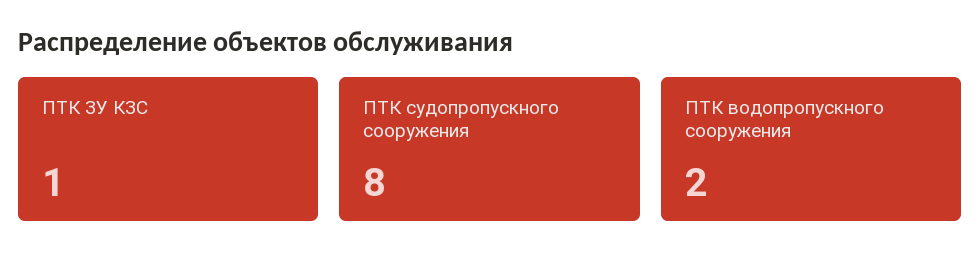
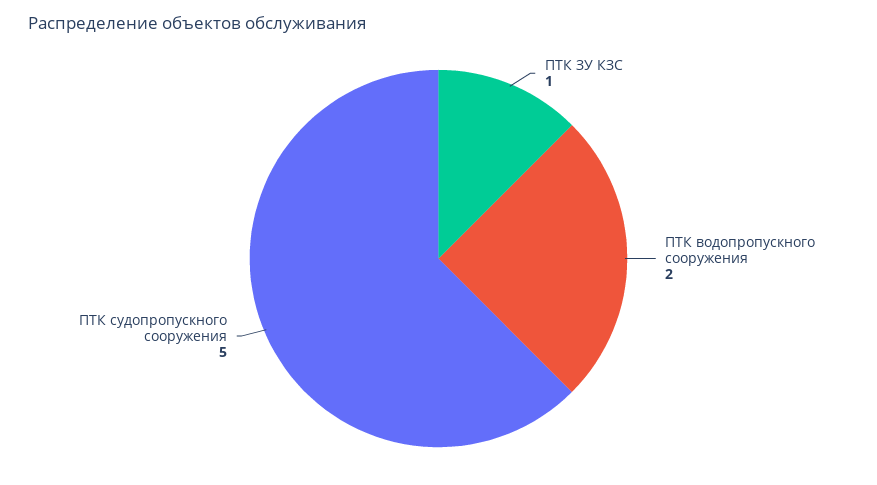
  {
    "ПТК ЗУ КЗС": 1,
-   "ПТК судопропускного сооружения": 8,
+   "ПТК судопропускного сооружения": 5,
    "ПТК водопропускного сооружения": 2
  }

